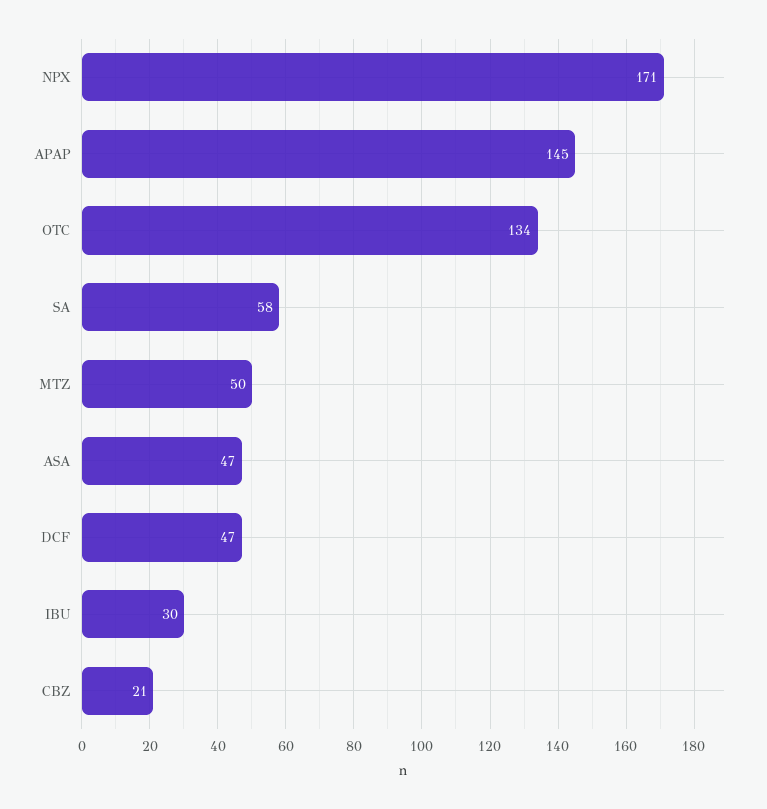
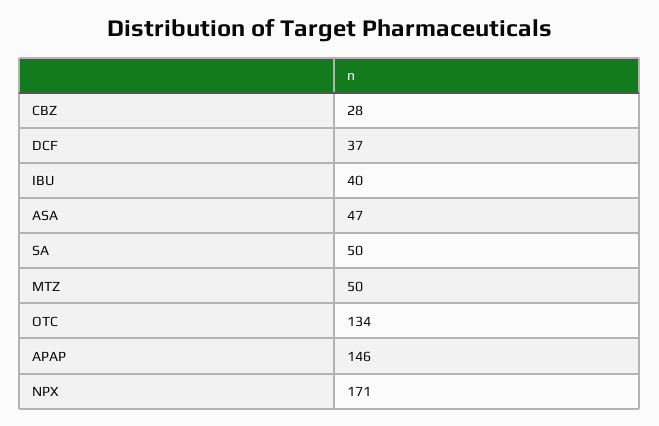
  {
    "NPX": 171,
-   "APAP": 145,
+   "APAP": 146,
    "OTC": 134,
-   "SA": 58,
+   "SA": 50,
    "MTZ": 50,
    "ASA": 47,
-   "DCF": 47,
+   "DCF": 37,
-   "IBU": 30,
+   "IBU": 40,
-   "CBZ": 21
+   "CBZ": 28
  }

